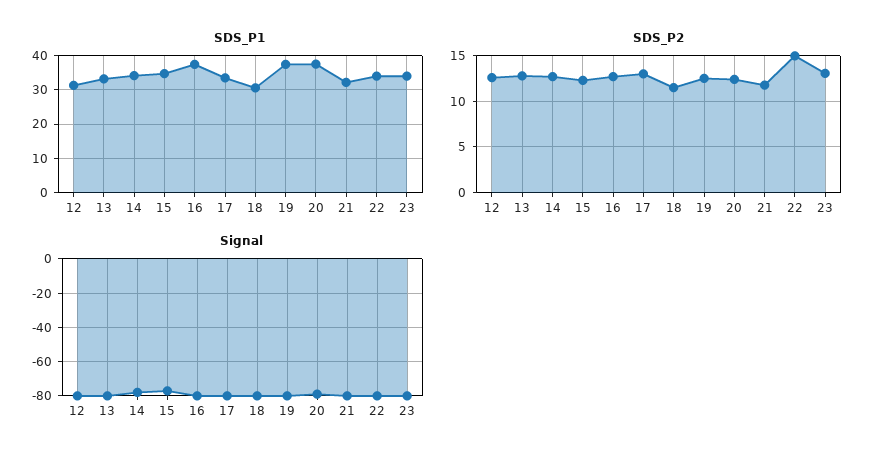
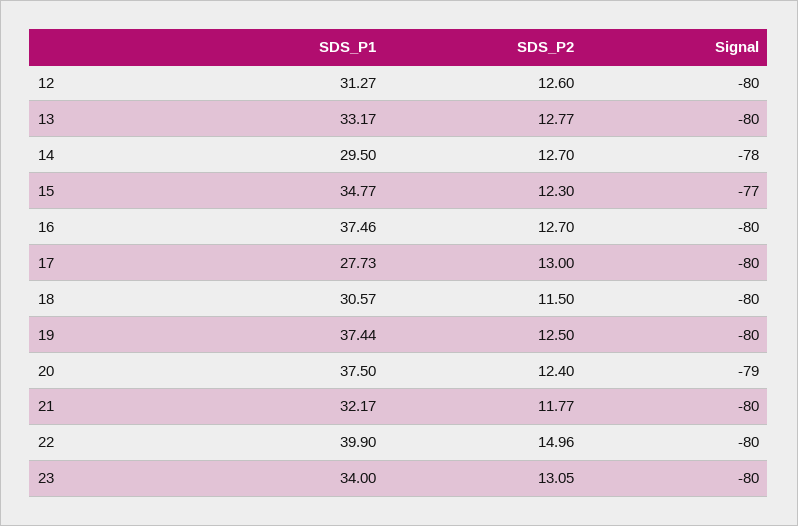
  {
    "SDS_P1": {
      "12": 31.27,
      "13": 33.17,
-     "14": 34,
+     "14": 29.5,
      "15": 34.77,
      "16": 37.46,
-     "17": 34,
+     "17": 27.73,
      "18": 30.57,
      "19": 37.44,
      "20": 37.5,
      "21": 32.17,
-     "22": 34,
+     "22": 39.9,
      "23": 34
    },
    "SDS_P2": {
      "12": 12.6,
      "13": 12.77,
      "14": 12.7,
      "15": 12.3,
      "16": 12.7,
      "17": 13,
      "18": 11.5,
      "19": 12.5,
      "20": 12.4,
      "21": 11.77,
      "22": 14.96,
      "23": 13.05
    },
    "Signal": {
      "12": -80,
      "13": -80,
      "14": -78,
      "15": -77,
      "16": -80,
      "17": -80,
      "18": -80,
      "19": -80,
      "20": -79,
      "21": -80,
      "22": -80,
      "23": -80
    }
  }

